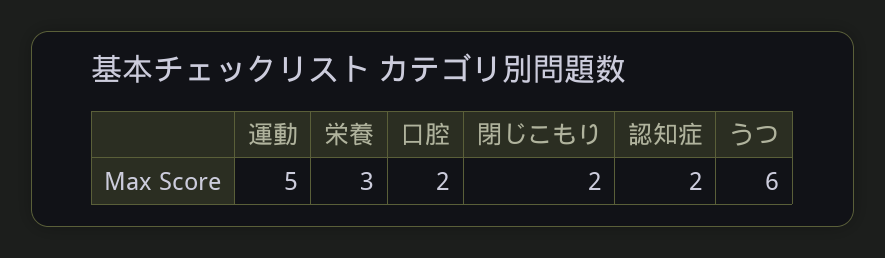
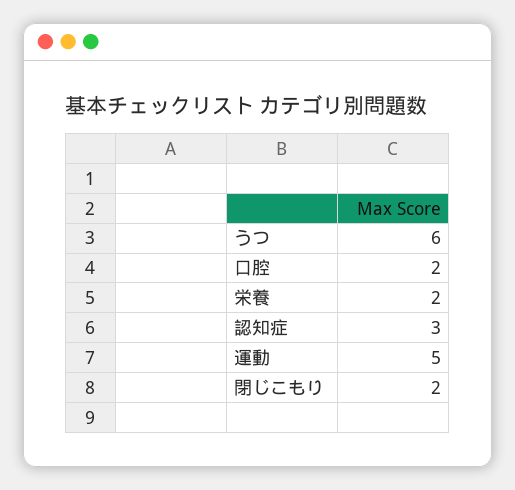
  {
    "運動": 5,
-   "栄養": 3,
+   "栄養": 2,
    "口腔": 2,
    "閉じこもり": 2,
-   "認知症": 2,
+   "認知症": 3,
    "うつ": 6
  }

